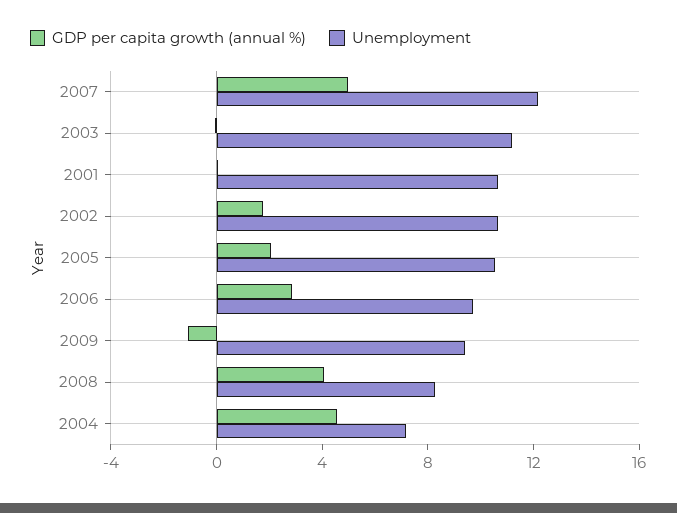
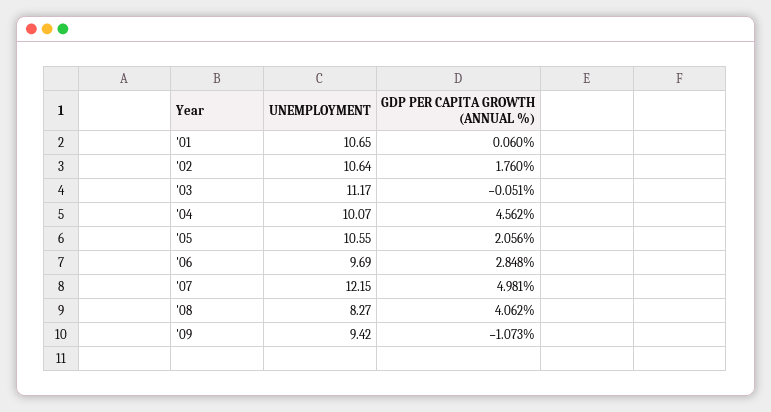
  {
    "GDP per capita growth (annual %)": {
      "2007": 4.981,
      "2003": -0.051,
      "2001": 0.06,
      "2002": 1.76,
      "2005": 2.056,
      "2006": 2.848,
      "2009": -1.073,
      "2008": 4.062,
      "2004": 4.562
    },
    "Unemployment": {
      "2007": 12.15,
      "2003": 11.17,
      "2001": 10.65,
      "2002": 10.64,
      "2005": 10.55,
      "2006": 9.69,
      "2009": 9.42,
      "2008": 8.27,
-     "2004": 7
+     "2004": 10.07
    }
  }

